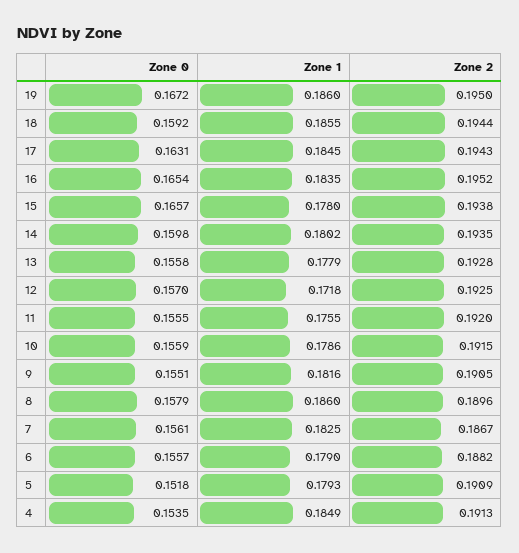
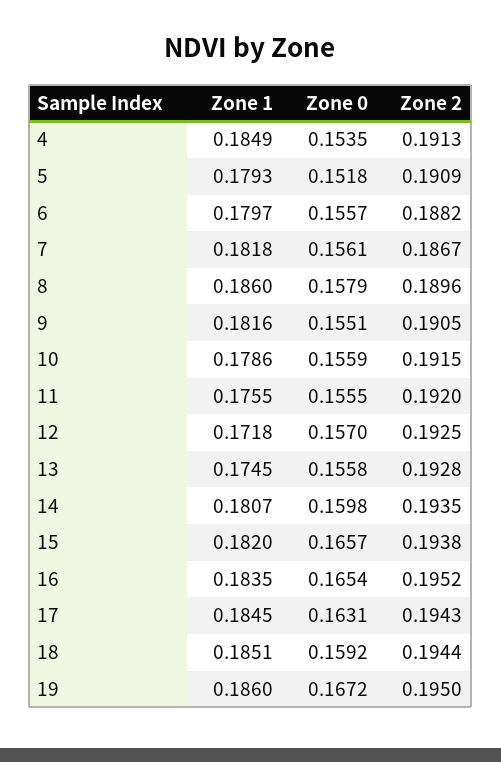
  {
    "Zone 0": {
      "19": 0.1672,
      "18": 0.1592,
      "17": 0.1631,
      "16": 0.1654,
      "15": 0.1657,
      "14": 0.1598,
      "13": 0.1558,
      "12": 0.157,
      "11": 0.1555,
      "10": 0.1559,
      "9": 0.1551,
      "8": 0.1579,
      "7": 0.1561,
      "6": 0.1557,
      "5": 0.1518,
      "4": 0.1535
    },
    "Zone 1": {
      "19": 0.186,
-     "18": 0.1855,
+     "18": 0.1851,
      "17": 0.1845,
      "16": 0.1835,
-     "15": 0.178,
+     "15": 0.182,
-     "14": 0.1802,
+     "14": 0.1807,
-     "13": 0.1779,
+     "13": 0.1745,
      "12": 0.1718,
      "11": 0.1755,
      "10": 0.1786,
      "9": 0.1816,
      "8": 0.186,
-     "7": 0.1825,
+     "7": 0.1818,
-     "6": 0.179,
+     "6": 0.1797,
      "5": 0.1793,
      "4": 0.1849
    },
    "Zone 2": {
      "19": 0.195,
      "18": 0.1944,
      "17": 0.1943,
      "16": 0.1952,
      "15": 0.1938,
      "14": 0.1935,
      "13": 0.1928,
      "12": 0.1925,
      "11": 0.192,
      "10": 0.1915,
      "9": 0.1905,
      "8": 0.1896,
      "7": 0.1867,
      "6": 0.1882,
      "5": 0.1909,
      "4": 0.1913
    }
  }

